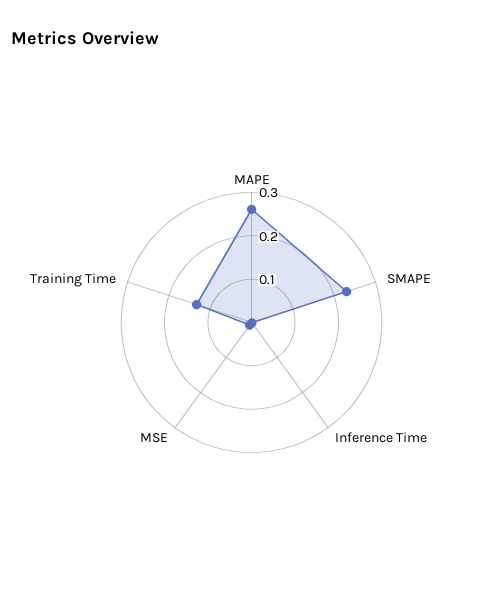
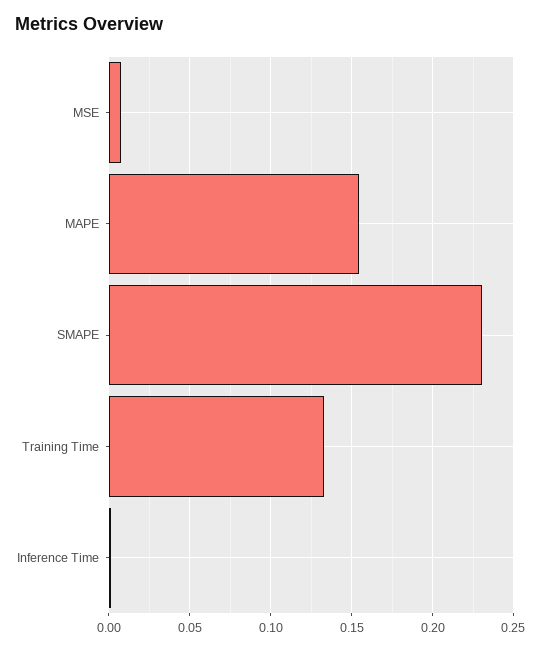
  {
-   "MAPE": 0.26,
+   "MAPE": 0.155,
    "SMAPE": 0.23,
    "Inference Time": 0,
    "MSE": 0.01,
    "Training Time": 0.135
  }

